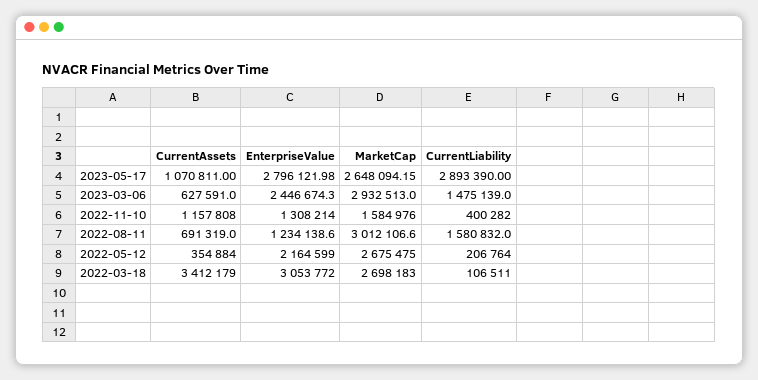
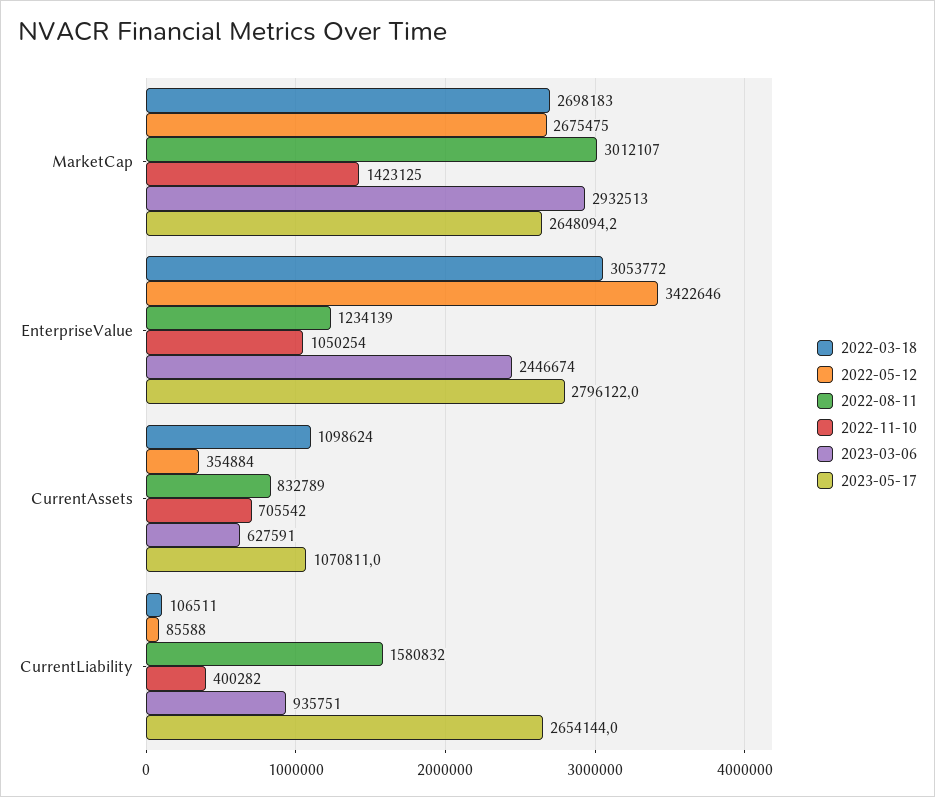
  {
    "2023-05-17": {
      "CurrentAssets": 1070811,
      "EnterpriseValue": 2796121.98,
      "MarketCap": 2648094.15,
-     "CurrentLiability": 2893390
+     "CurrentLiability": 2654144
    },
    "2023-03-06": {
      "CurrentAssets": 627591,
      "EnterpriseValue": 2446674.3,
      "MarketCap": 2932513,
-     "CurrentLiability": 1475139
+     "CurrentLiability": 935751
    },
    "2022-11-10": {
-     "CurrentAssets": 1157808,
+     "CurrentAssets": 705542,
-     "EnterpriseValue": 1308214,
+     "EnterpriseValue": 1050254,
-     "MarketCap": 1584976,
+     "MarketCap": 1423125,
      "CurrentLiability": 400282
    },
    "2022-08-11": {
-     "CurrentAssets": 691319,
+     "CurrentAssets": 832789,
      "EnterpriseValue": 1234138.6,
      "MarketCap": 3012106.6,
      "CurrentLiability": 1580832
    },
    "2022-05-12": {
      "CurrentAssets": 354884,
-     "EnterpriseValue": 2164599,
+     "EnterpriseValue": 3422646,
      "MarketCap": 2675475,
-     "CurrentLiability": 206764
+     "CurrentLiability": 85588
    },
    "2022-03-18": {
-     "CurrentAssets": 3412179,
+     "CurrentAssets": 1098624,
      "EnterpriseValue": 3053772,
      "MarketCap": 2698183,
      "CurrentLiability": 106511
    }
  }

